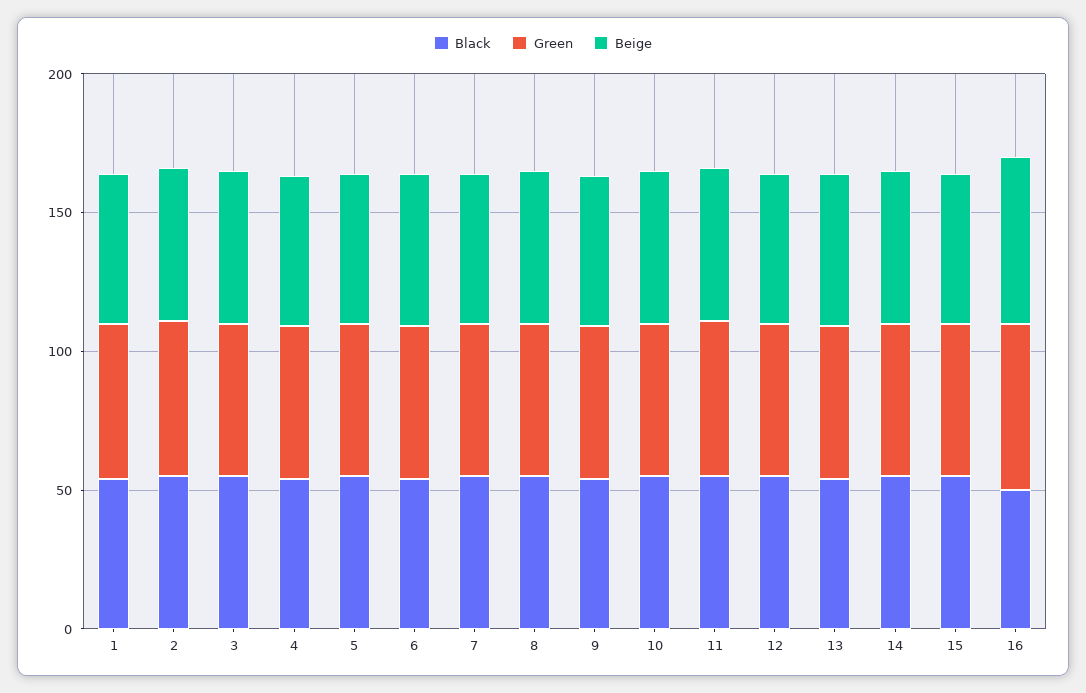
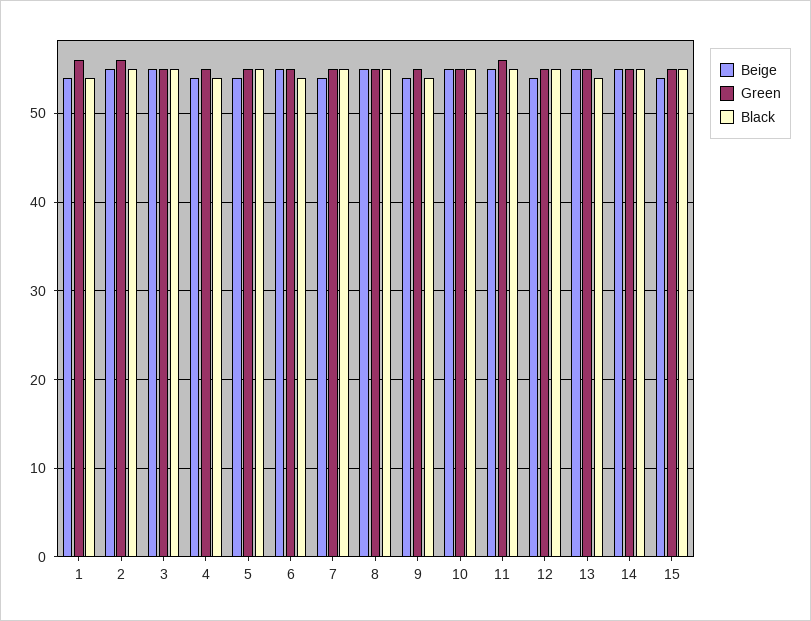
  {
    "Black": {
      "1": 54,
      "2": 55,
      "3": 55,
      "4": 54,
      "5": 55,
      "6": 54,
      "7": 55,
      "8": 55,
      "9": 54,
      "10": 55,
      "11": 55,
      "12": 55,
      "13": 54,
      "14": 55,
-     "15": 55,
+     "15": 55
-     "16": 50
    },
    "Green": {
      "1": 56,
      "2": 56,
      "3": 55,
      "4": 55,
      "5": 55,
      "6": 55,
      "7": 55,
      "8": 55,
      "9": 55,
      "10": 55,
      "11": 56,
      "12": 55,
      "13": 55,
      "14": 55,
-     "15": 55,
+     "15": 55
-     "16": 60
    },
    "Beige": {
      "1": 54,
      "2": 55,
      "3": 55,
      "4": 54,
      "5": 54,
      "6": 55,
      "7": 54,
      "8": 55,
      "9": 54,
      "10": 55,
      "11": 55,
      "12": 54,
      "13": 55,
      "14": 55,
-     "15": 54,
+     "15": 54
-     "16": 60
    }
  }

